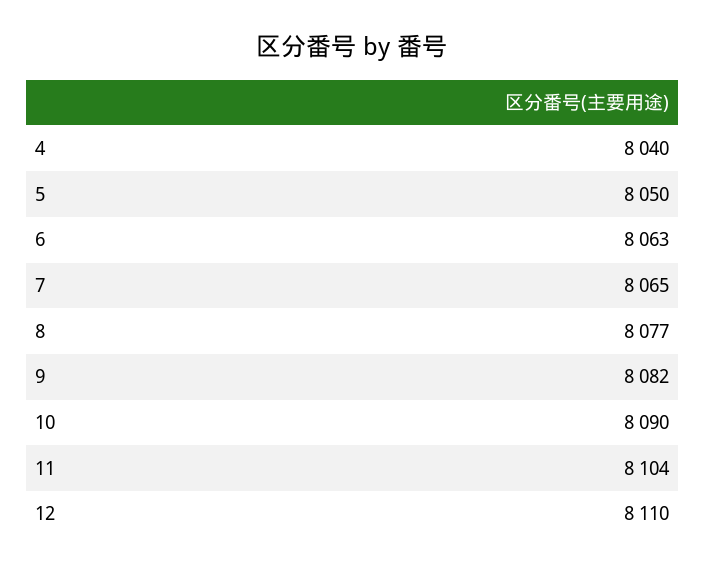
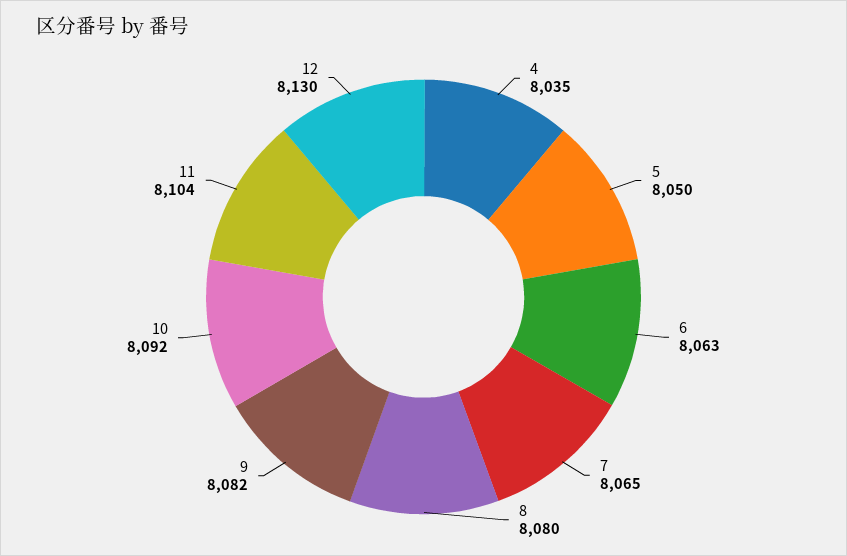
  {
-   "4": 8040,
+   "4": 8035,
    "5": 8050,
    "6": 8063,
    "7": 8065,
-   "8": 8077,
+   "8": 8080,
    "9": 8082,
-   "10": 8090,
+   "10": 8092,
    "11": 8104,
-   "12": 8110
+   "12": 8130
  }

